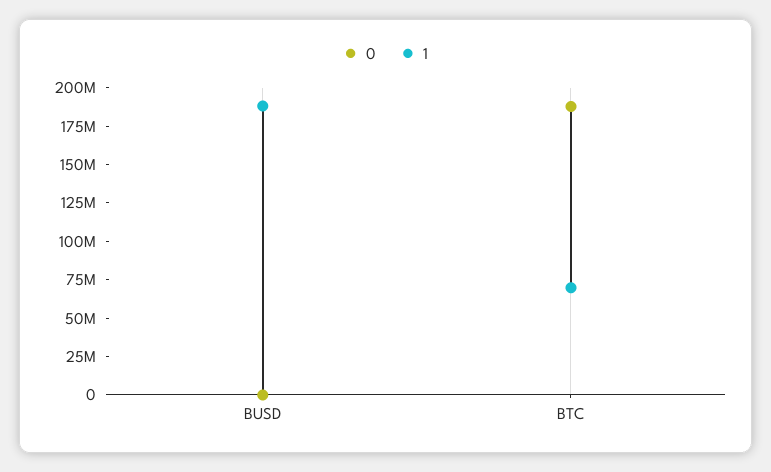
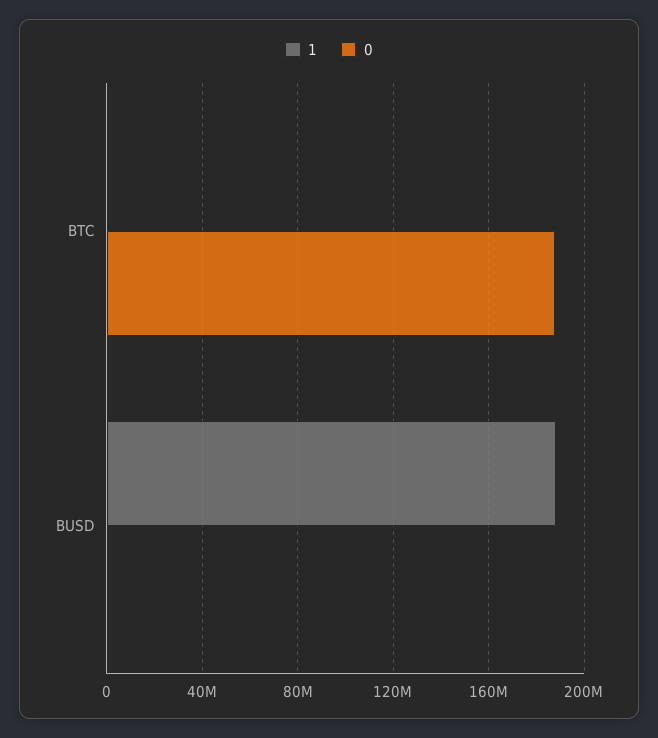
  {
    "0": {
      "BUSD": 0,
      "BTC": 190000000
    },
    "1": {
      "BUSD": 190000000,
-     "BTC": 75000000
+     "BTC": 0
    }
  }

